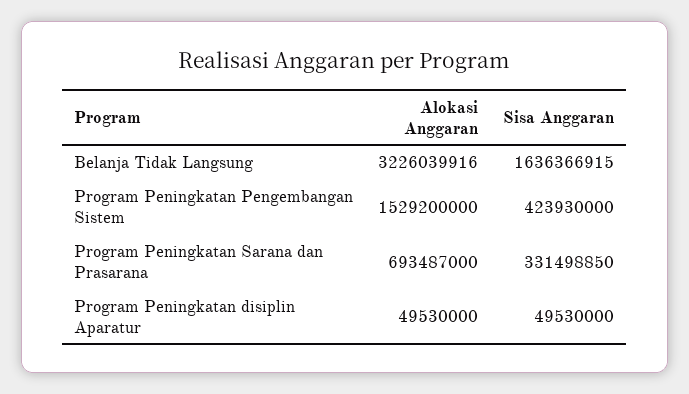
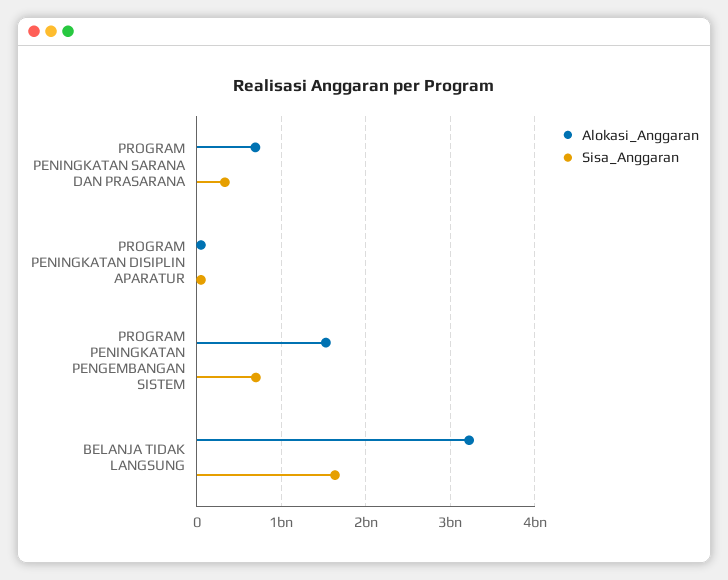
  {
    "Alokasi Anggaran": {
      "Belanja Tidak Langsung": 3226039916,
      "Program Peningkatan Pengembangan Sistem": 1529200000,
      "Program Peningkatan Sarana dan Prasarana": 693487000,
      "Program Peningkatan disiplin Aparatur": 49530000
    },
    "Sisa Anggaran": {
      "Belanja Tidak Langsung": 1636366915,
-     "Program Peningkatan Pengembangan Sistem": 423930000,
+     "Program Peningkatan Pengembangan Sistem": 700000000,
      "Program Peningkatan Sarana dan Prasarana": 331498850,
      "Program Peningkatan disiplin Aparatur": 49530000
    }
  }

